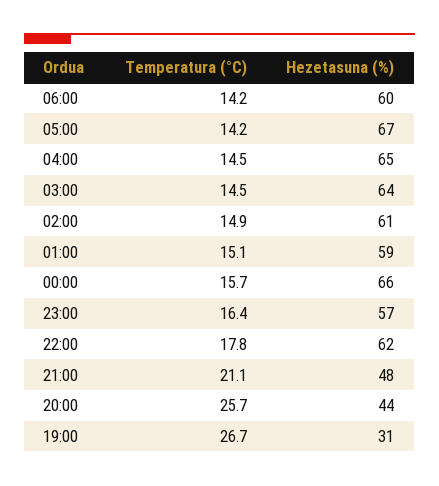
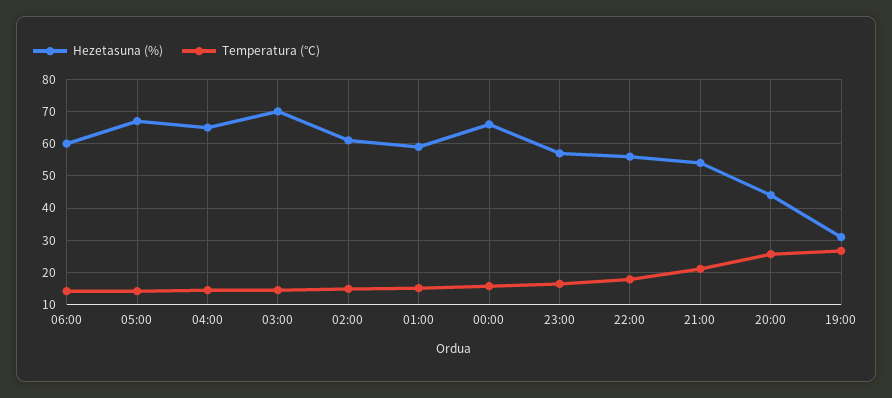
  {
    "Temperatura (°C)": {
      "06:00": 14.2,
      "05:00": 14.2,
      "04:00": 14.5,
      "03:00": 14.5,
      "02:00": 14.9,
      "01:00": 15.1,
      "00:00": 15.7,
      "23:00": 16.4,
      "22:00": 17.8,
      "21:00": 21.1,
      "20:00": 25.7,
      "19:00": 26.7
    },
    "Hezetasuna (%)": {
      "06:00": 60,
      "05:00": 67,
      "04:00": 65,
-     "03:00": 64,
+     "03:00": 70,
      "02:00": 61,
      "01:00": 59,
      "00:00": 66,
      "23:00": 57,
-     "22:00": 62,
+     "22:00": 56,
-     "21:00": 48,
+     "21:00": 54,
      "20:00": 44,
      "19:00": 31
    }
  }

